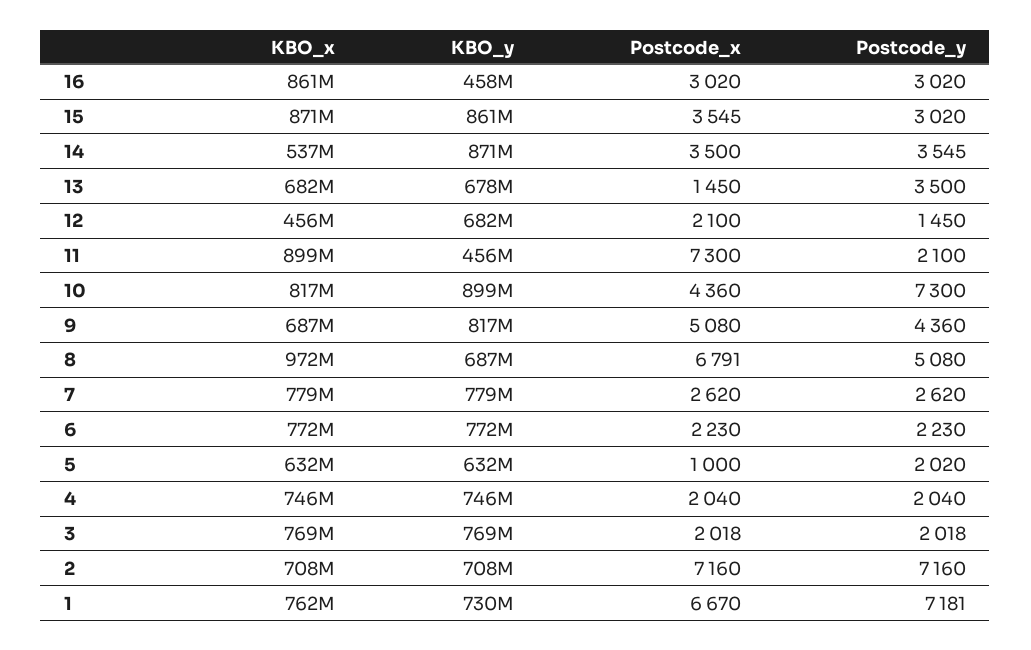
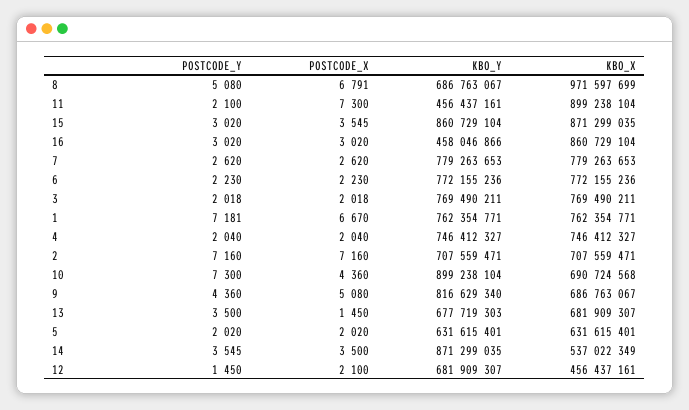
  {
    "KBO_x": {
      "16": 860729104,
      "15": 871299035,
      "14": 537022349,
      "13": 681909307,
      "12": 456437161,
      "11": 899238104,
-     "10": 817000000,
+     "10": 690724568,
      "9": 686763067,
      "8": 971597699,
      "7": 779263653,
      "6": 772155236,
      "5": 631615401,
      "4": 746412327,
      "3": 769490211,
      "2": 707559471,
      "1": 762354771
    },
    "KBO_y": {
      "16": 458046866,
      "15": 860729104,
      "14": 871299035,
      "13": 677719303,
      "12": 681909307,
      "11": 456437161,
      "10": 899238104,
      "9": 816629340,
      "8": 686763067,
      "7": 779263653,
      "6": 772155236,
      "5": 631615401,
      "4": 746412327,
      "3": 769490211,
      "2": 707559471,
-     "1": 730000000
+     "1": 762354771
    },
    "Postcode_x": {
      "16": 3020,
      "15": 3545,
      "14": 3500,
      "13": 1450,
      "12": 2100,
      "11": 7300,
      "10": 4360,
      "9": 5080,
      "8": 6791,
      "7": 2620,
      "6": 2230,
-     "5": 1000,
+     "5": 2020,
      "4": 2040,
      "3": 2018,
      "2": 7160,
      "1": 6670
    },
    "Postcode_y": {
      "16": 3020,
      "15": 3020,
      "14": 3545,
      "13": 3500,
      "12": 1450,
      "11": 2100,
      "10": 7300,
      "9": 4360,
      "8": 5080,
      "7": 2620,
      "6": 2230,
      "5": 2020,
      "4": 2040,
      "3": 2018,
      "2": 7160,
      "1": 7181
    }
  }

